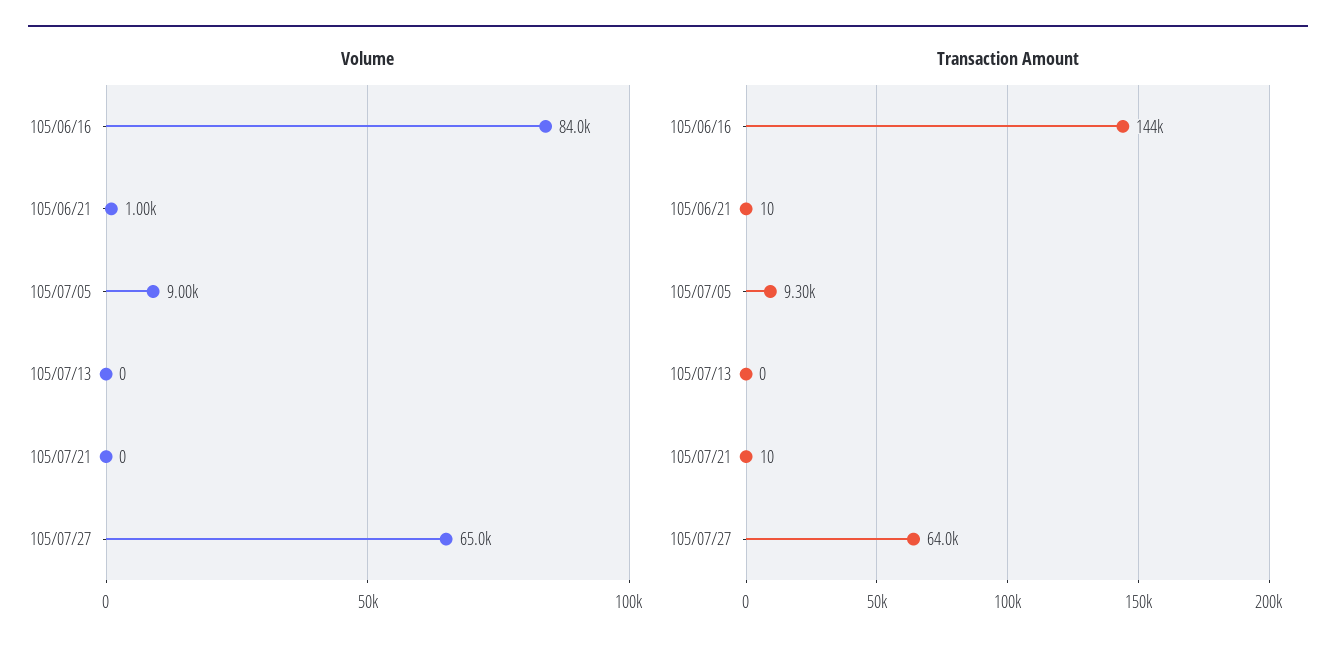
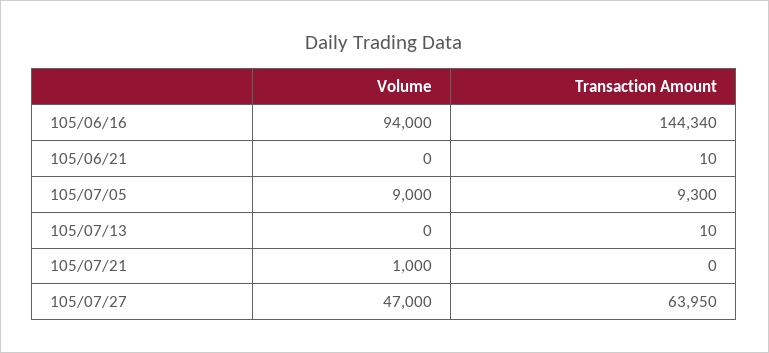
  {
    "Volume": {
-     "105/06/16": 84000,
+     "105/06/16": 94000,
-     "105/06/21": 1000,
+     "105/06/21": 0,
      "105/07/05": 9000,
      "105/07/13": 0,
-     "105/07/21": 0,
+     "105/07/21": 1000,
-     "105/07/27": 65000
+     "105/07/27": 47000
    },
    "Transaction Amount": {
      "105/06/16": 144340,
      "105/06/21": 10,
      "105/07/05": 9300,
-     "105/07/13": 0,
+     "105/07/13": 10,
-     "105/07/21": 10,
+     "105/07/21": 0,
      "105/07/27": 63950
    }
  }

